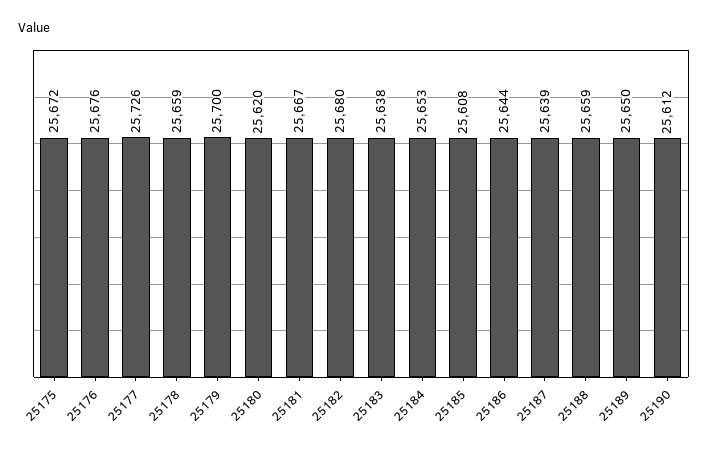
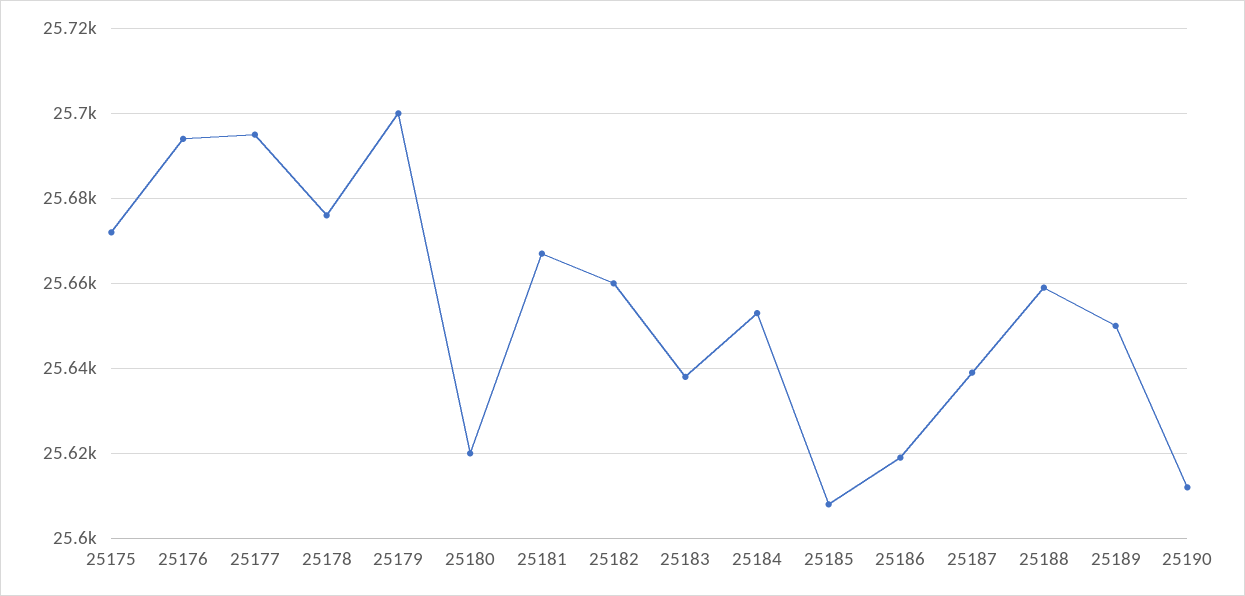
  {
    "25175": 25672,
-   "25176": 25676,
+   "25176": 25695,
-   "25177": 25726,
+   "25177": 25695,
-   "25178": 25659,
+   "25178": 25675,
    "25179": 25700,
    "25180": 25620,
    "25181": 25667,
-   "25182": 25680,
+   "25182": 25660,
    "25183": 25638,
    "25184": 25653,
    "25185": 25608,
-   "25186": 25644,
+   "25186": 25620,
    "25187": 25639,
    "25188": 25659,
    "25189": 25650,
    "25190": 25612
  }

